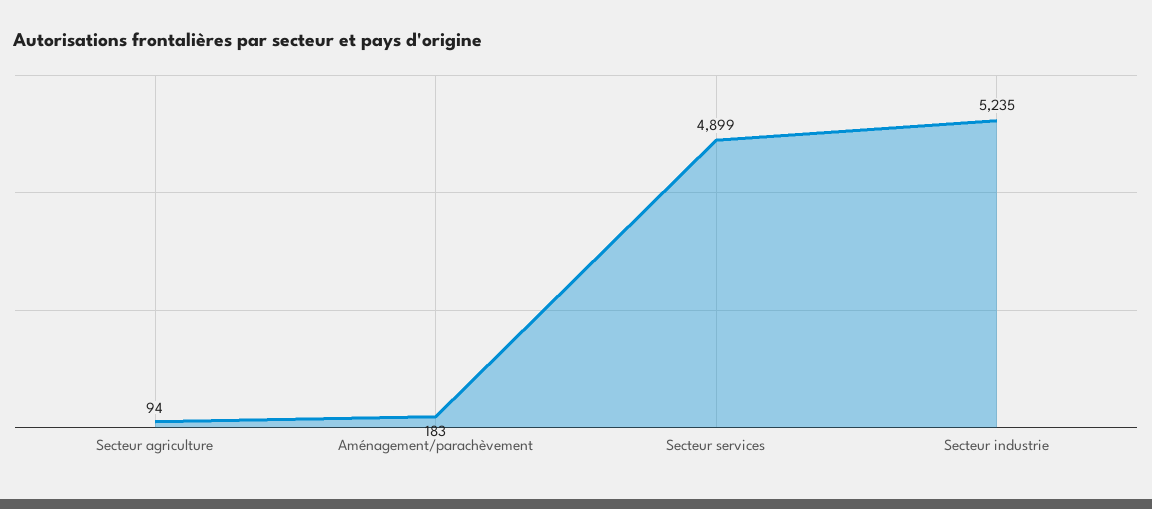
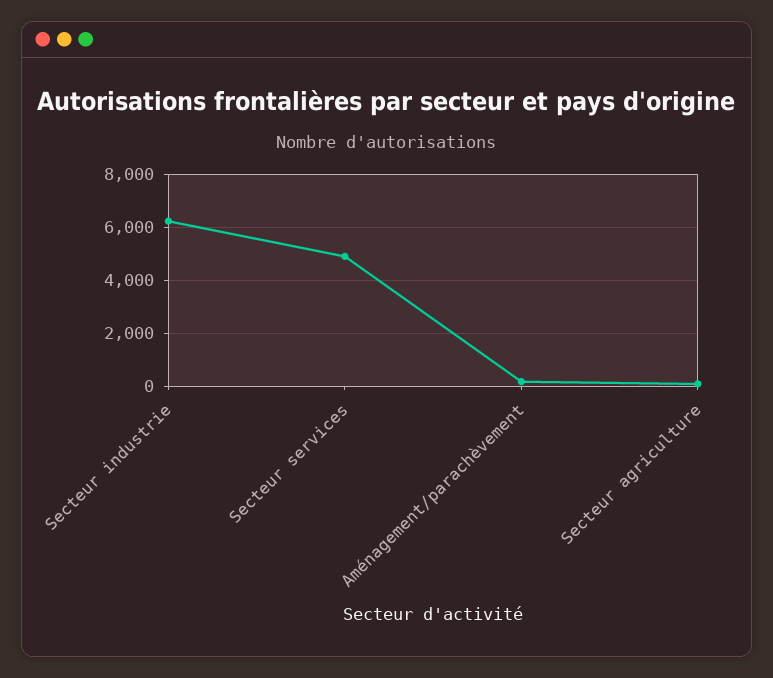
  {
    "Secteur agriculture": 94,
    "Aménagement/parachèvement": 183,
    "Secteur services": 4899,
-   "Secteur industrie": 5235
+   "Secteur industrie": 6250
  }

